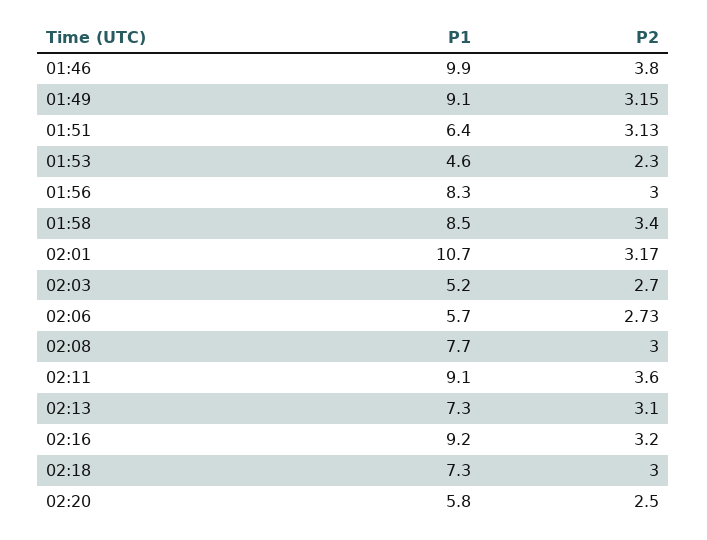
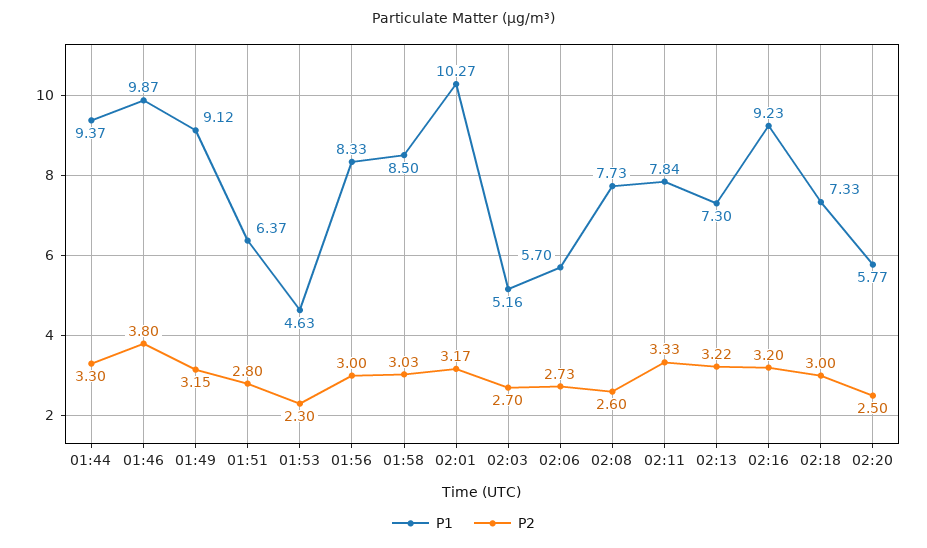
  {
    "P1": {
      "01:46": 9.87,
      "01:49": 9.12,
      "01:51": 6.37,
      "01:53": 4.63,
      "01:56": 8.33,
      "01:58": 8.5,
-     "02:01": 10.7,
+     "02:01": 10.27,
      "02:03": 5.16,
      "02:06": 5.7,
      "02:08": 7.73,
-     "02:11": 9.1,
+     "02:11": 7.84,
      "02:13": 7.3,
      "02:16": 9.23,
      "02:18": 7.33,
-     "02:20": 5.77
+     "02:20": 5.77,
+     "01:44": 9.37
    },
    "P2": {
      "01:46": 3.8,
      "01:49": 3.15,
-     "01:51": 3.13,
+     "01:51": 2.8,
      "01:53": 2.3,
      "01:56": 3,
-     "01:58": 3.4,
+     "01:58": 3.03,
      "02:01": 3.17,
      "02:03": 2.7,
      "02:06": 2.73,
-     "02:08": 3,
+     "02:08": 2.6,
-     "02:11": 3.6,
+     "02:11": 3.33,
-     "02:13": 3.1,
+     "02:13": 3.22,
      "02:16": 3.2,
      "02:18": 3,
-     "02:20": 2.5
+     "02:20": 2.5,
+     "01:44": 3.3
    }
  }

